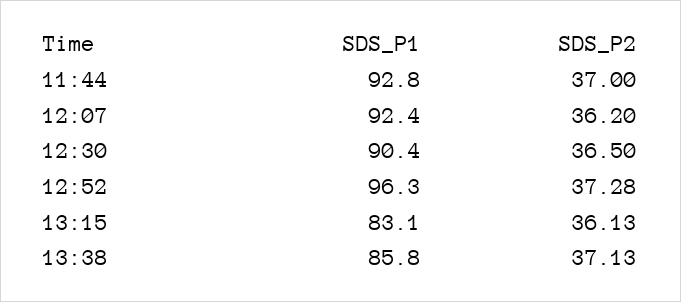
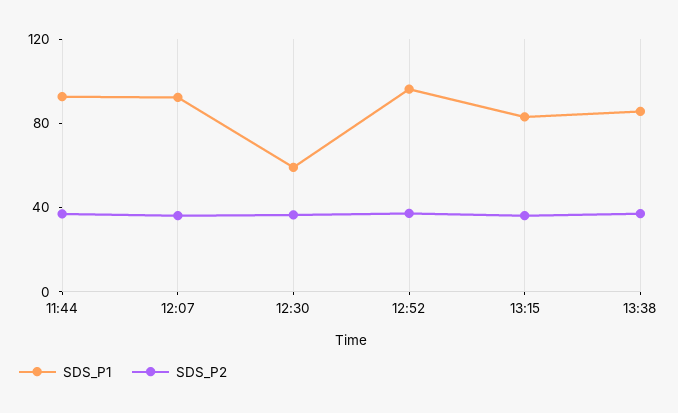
  {
    "SDS_P1": {
      "11:44": 92.8,
      "12:07": 92.4,
-     "12:30": 90.4,
+     "12:30": 60,
      "12:52": 96.3,
      "13:15": 83.1,
      "13:38": 85.8
    },
    "SDS_P2": {
      "11:44": 37,
      "12:07": 36.2,
      "12:30": 36.5,
      "12:52": 37.28,
      "13:15": 36.13,
      "13:38": 37.13
    }
  }

